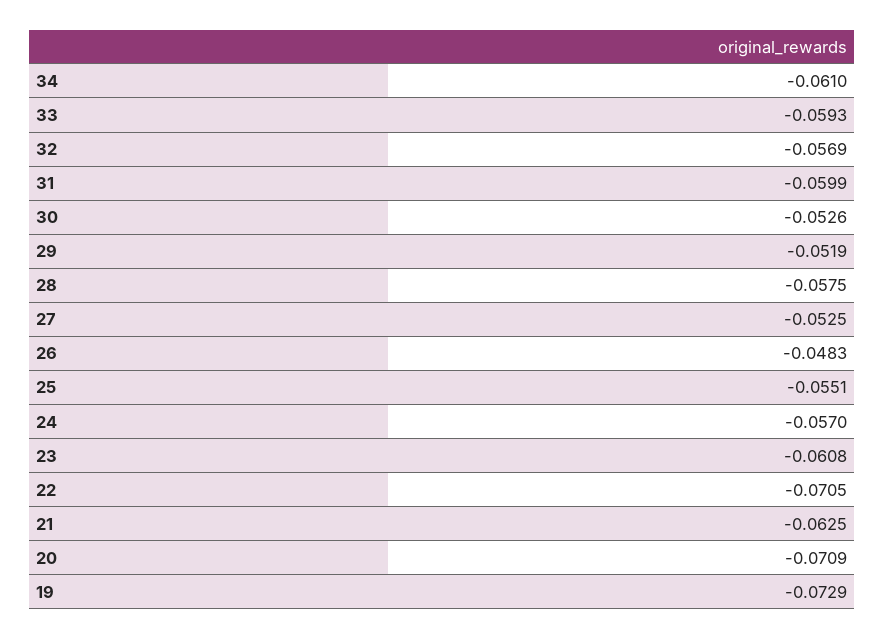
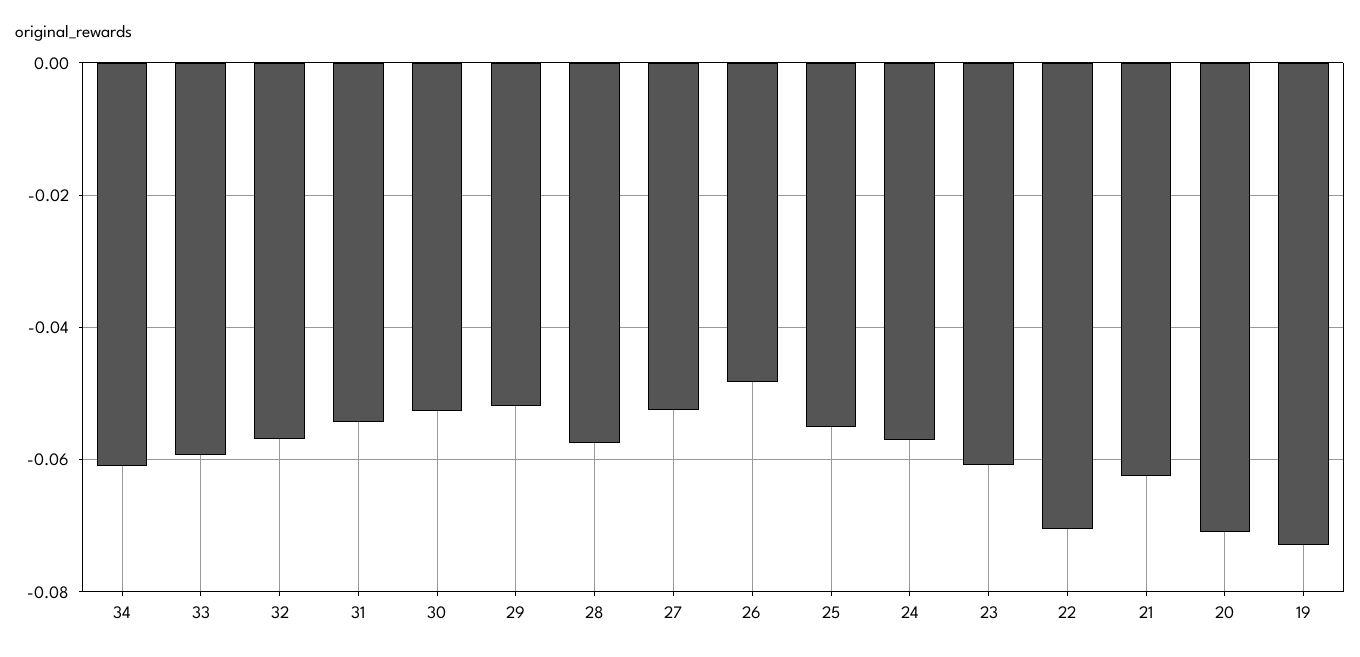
  {
    "34": -0.061,
    "33": -0.0593,
    "32": -0.0569,
-   "31": -0.0599,
+   "31": -0.054,
    "30": -0.0526,
    "29": -0.0519,
    "28": -0.0575,
    "27": -0.0525,
    "26": -0.0483,
    "25": -0.0551,
    "24": -0.057,
    "23": -0.0608,
    "22": -0.0705,
    "21": -0.0625,
    "20": -0.0709,
    "19": -0.0729
  }

